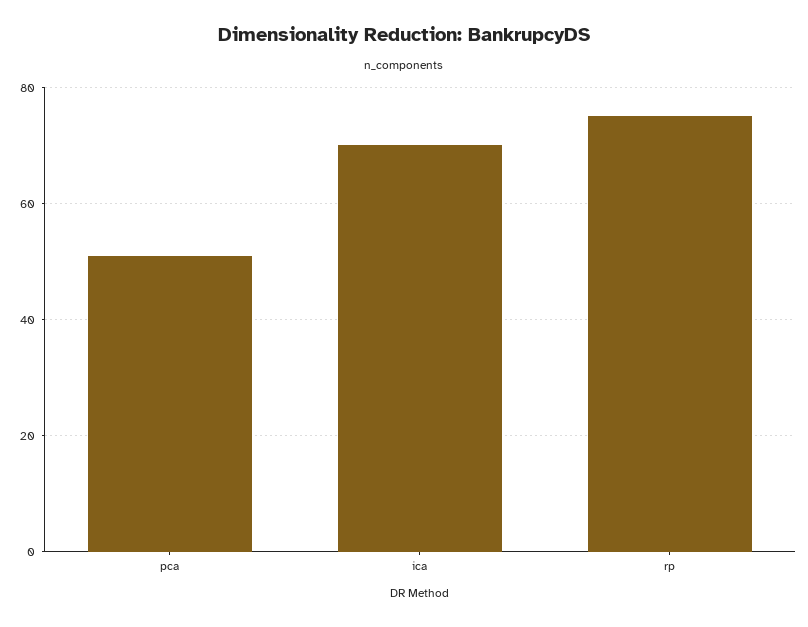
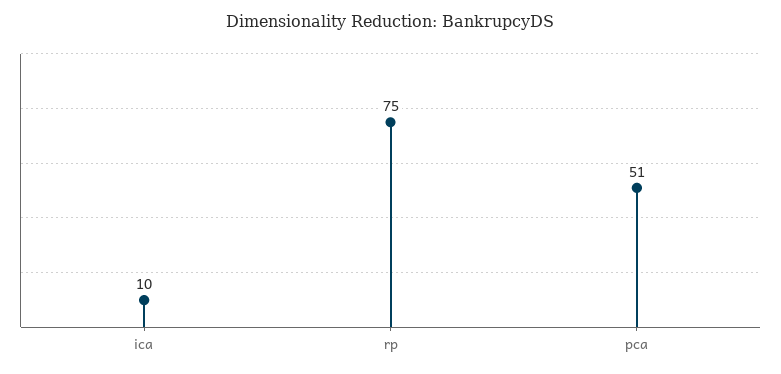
  {
    "pca": 51,
-   "ica": 70,
+   "ica": 10,
    "rp": 75
  }

